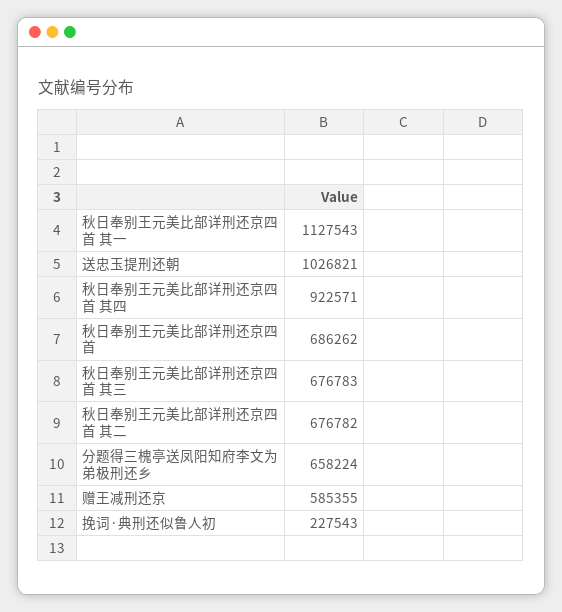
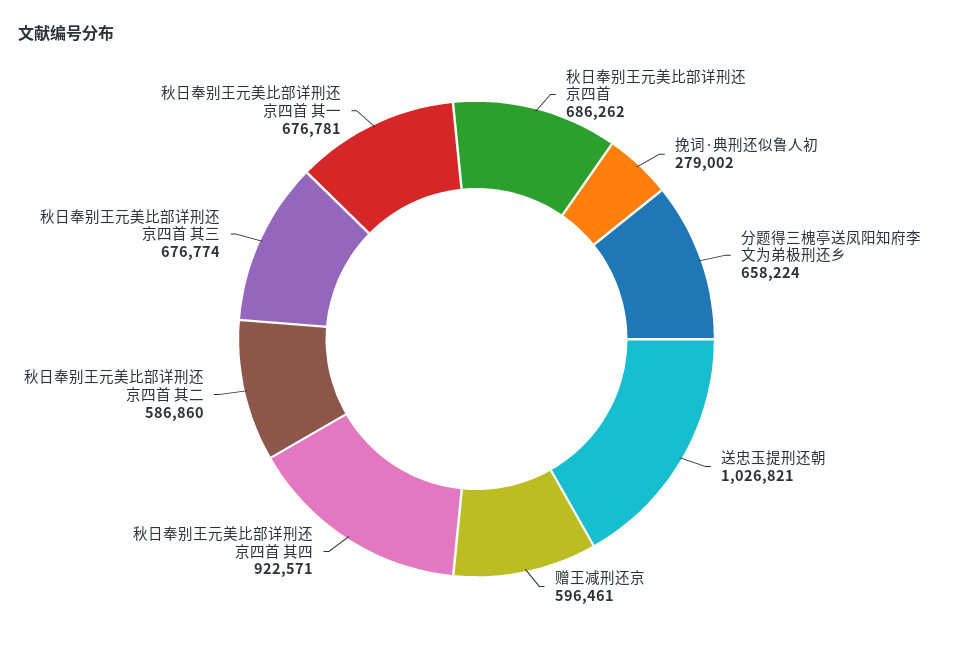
  {
-   "秋日奉别王元美比部详刑还京四首 其一": 1127543,
+   "秋日奉别王元美比部详刑还京四首 其一": 676781,
    "送忠玉提刑还朝": 1026821,
    "秋日奉别王元美比部详刑还京四首 其四": 922571,
    "秋日奉别王元美比部详刑还京四首": 686262,
-   "秋日奉别王元美比部详刑还京四首 其三": 676783,
+   "秋日奉别王元美比部详刑还京四首 其三": 676774,
-   "秋日奉别王元美比部详刑还京四首 其二": 676782,
+   "秋日奉别王元美比部详刑还京四首 其二": 586860,
    "分题得三槐亭送凤阳知府李文为弟极刑还乡": 658224,
-   "赠王减刑还京": 585355,
+   "赠王减刑还京": 596461,
-   "挽词·典刑还似鲁人初": 227543
+   "挽词·典刑还似鲁人初": 279002
  }

